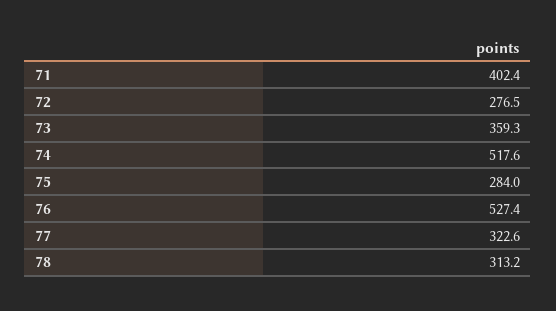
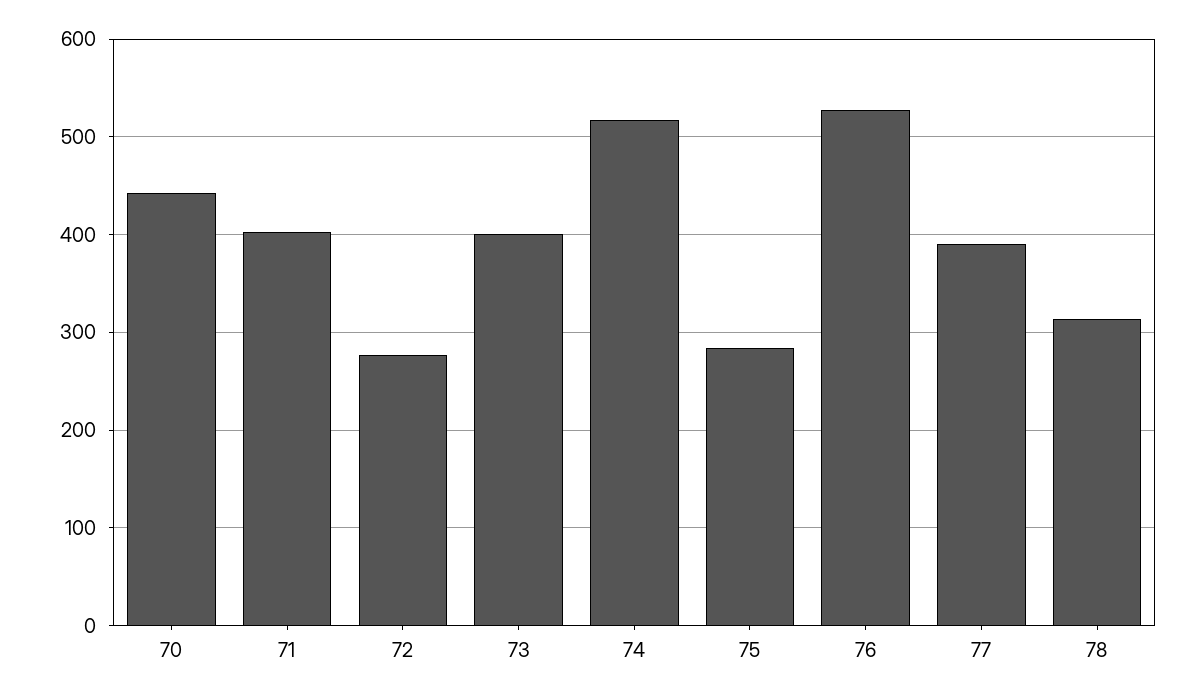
  {
    "71": 402.4,
    "72": 276.5,
-   "73": 359.3,
+   "73": 400,
    "74": 517.6,
    "75": 284,
    "76": 527.4,
-   "77": 322.6,
+   "77": 390,
-   "78": 313.2
+   "78": 313.2,
+   "70": 440
  }

